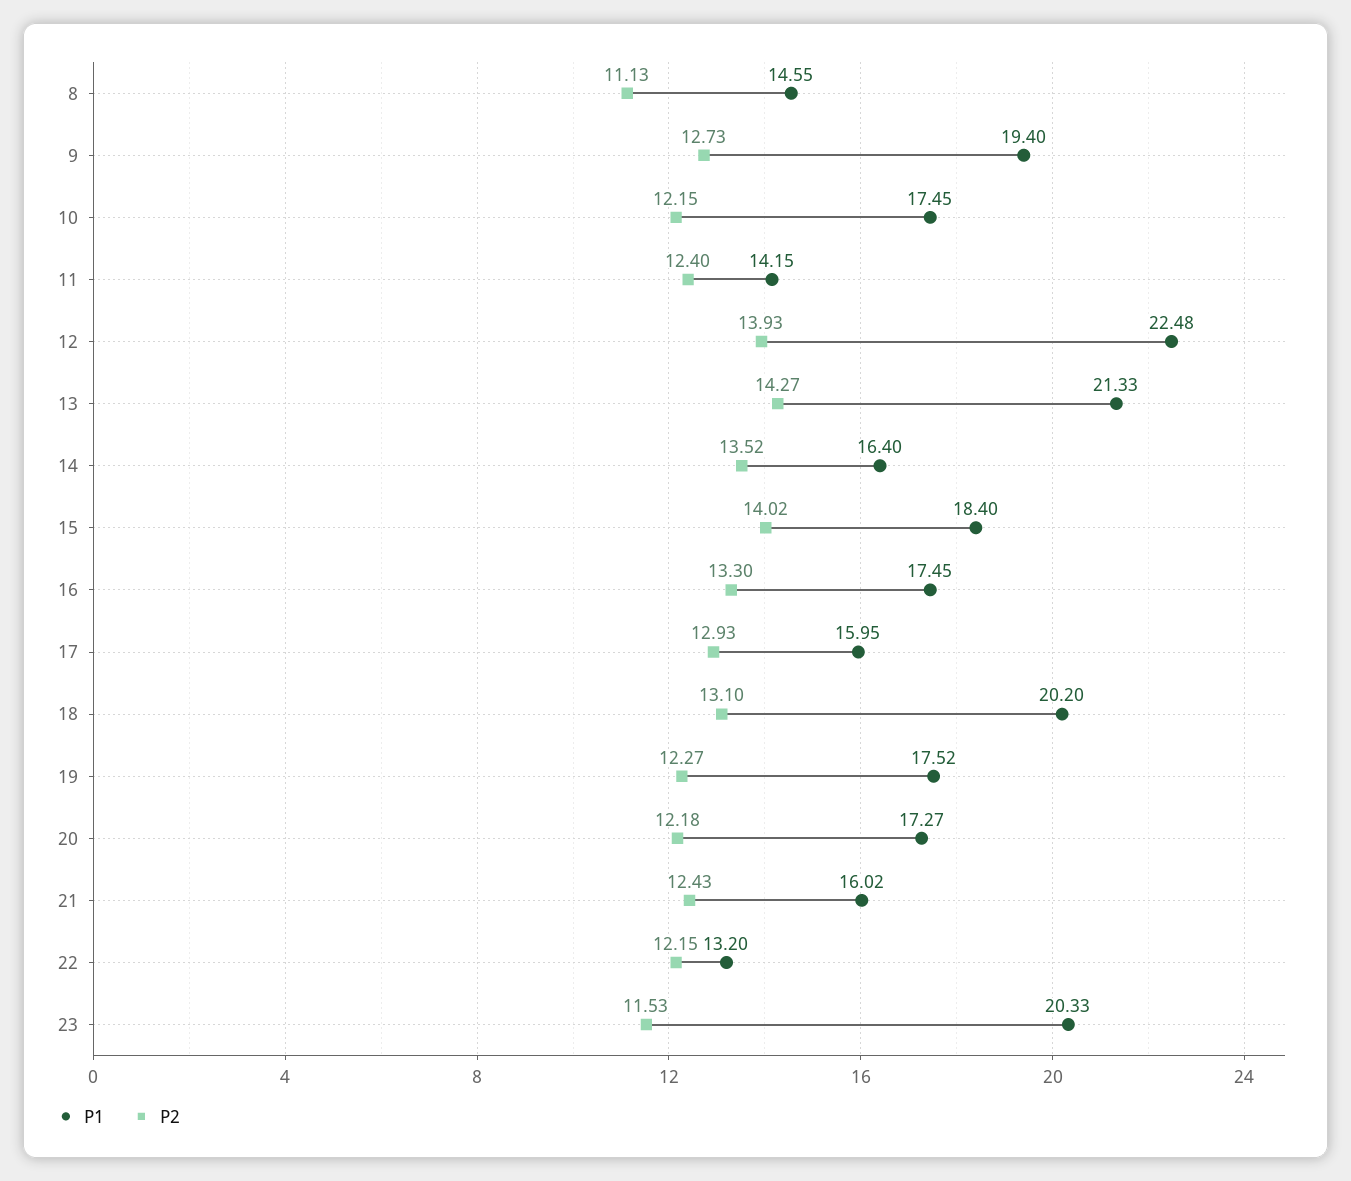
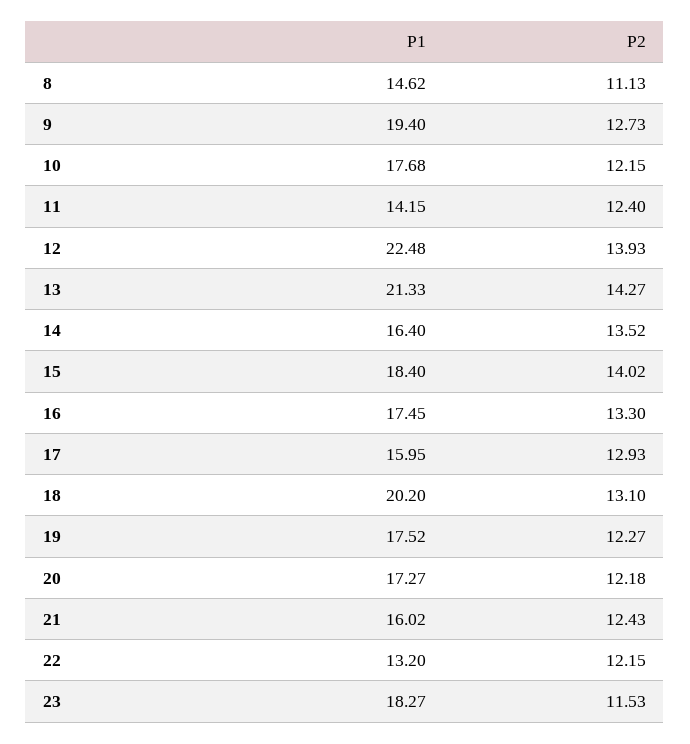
  {
    "P1": {
-     "8": 14.55,
+     "8": 14.62,
      "9": 19.4,
-     "10": 17.45,
+     "10": 17.68,
      "11": 14.15,
      "12": 22.48,
      "13": 21.33,
      "14": 16.4,
      "15": 18.4,
      "16": 17.45,
      "17": 15.95,
      "18": 20.2,
      "19": 17.52,
      "20": 17.27,
      "21": 16.02,
      "22": 13.2,
-     "23": 20.33
+     "23": 18.27
    },
    "P2": {
      "8": 11.13,
      "9": 12.73,
      "10": 12.15,
      "11": 12.4,
      "12": 13.93,
      "13": 14.27,
      "14": 13.52,
      "15": 14.02,
      "16": 13.3,
      "17": 12.93,
      "18": 13.1,
      "19": 12.27,
      "20": 12.18,
      "21": 12.43,
      "22": 12.15,
      "23": 11.53
    }
  }

